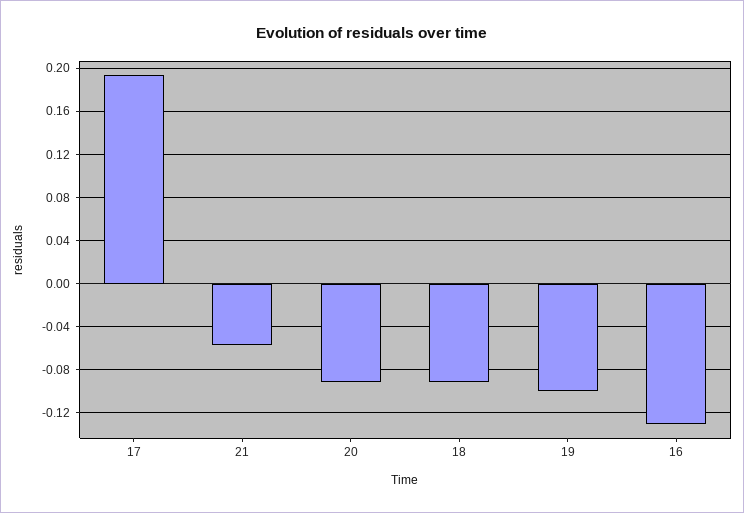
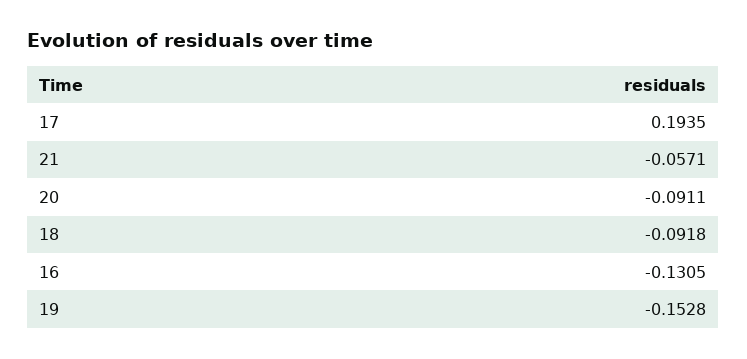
  {
    "17": 0.1935,
    "21": -0.0571,
    "20": -0.0911,
    "18": -0.0918,
-   "19": -0.1,
+   "19": -0.1528,
    "16": -0.1305
  }

